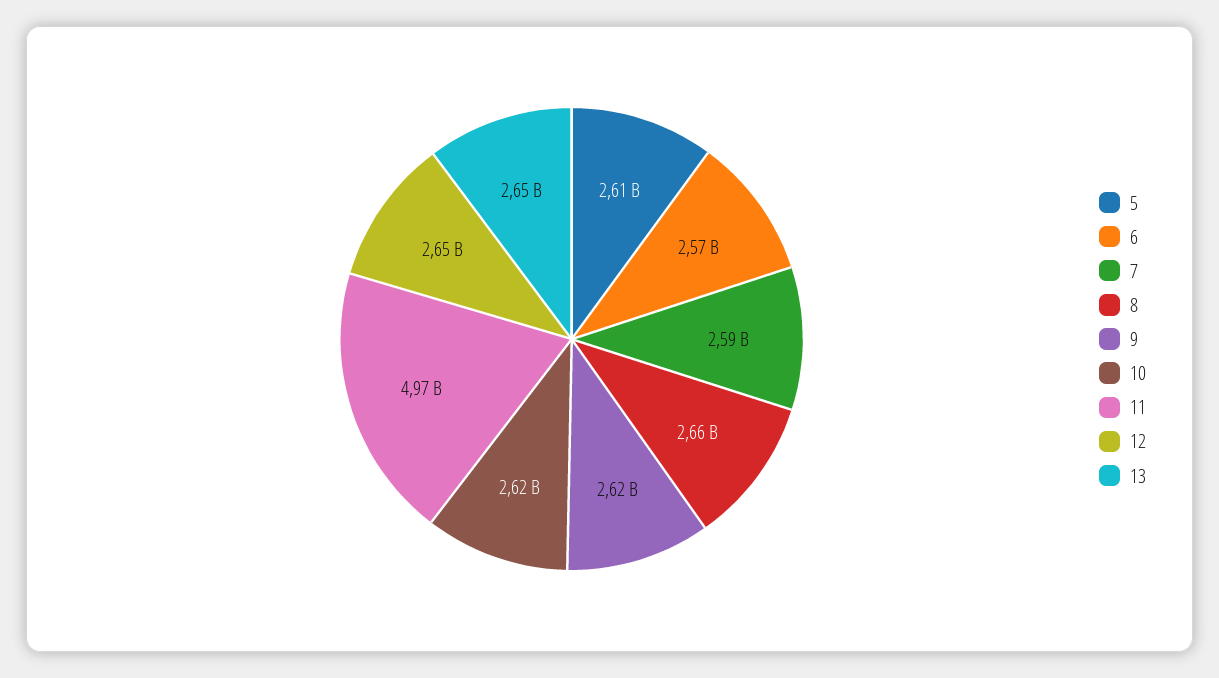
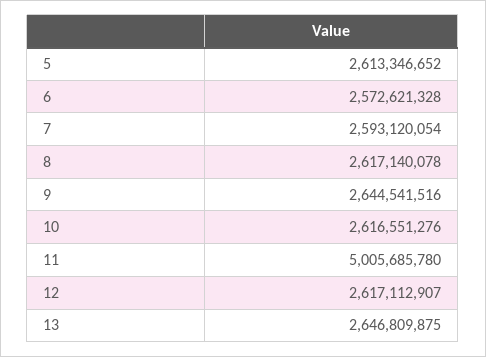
  {
    "5": 2613346652,
    "6": 2572621328,
    "7": 2593120054,
-   "8": 2660000000,
+   "8": 2617140078,
-   "9": 2620000000,
+   "9": 2644541516,
    "10": 2616551276,
-   "11": 4970000000,
+   "11": 5005685780,
-   "12": 2650000000,
+   "12": 2617112907,
    "13": 2646809875
  }

